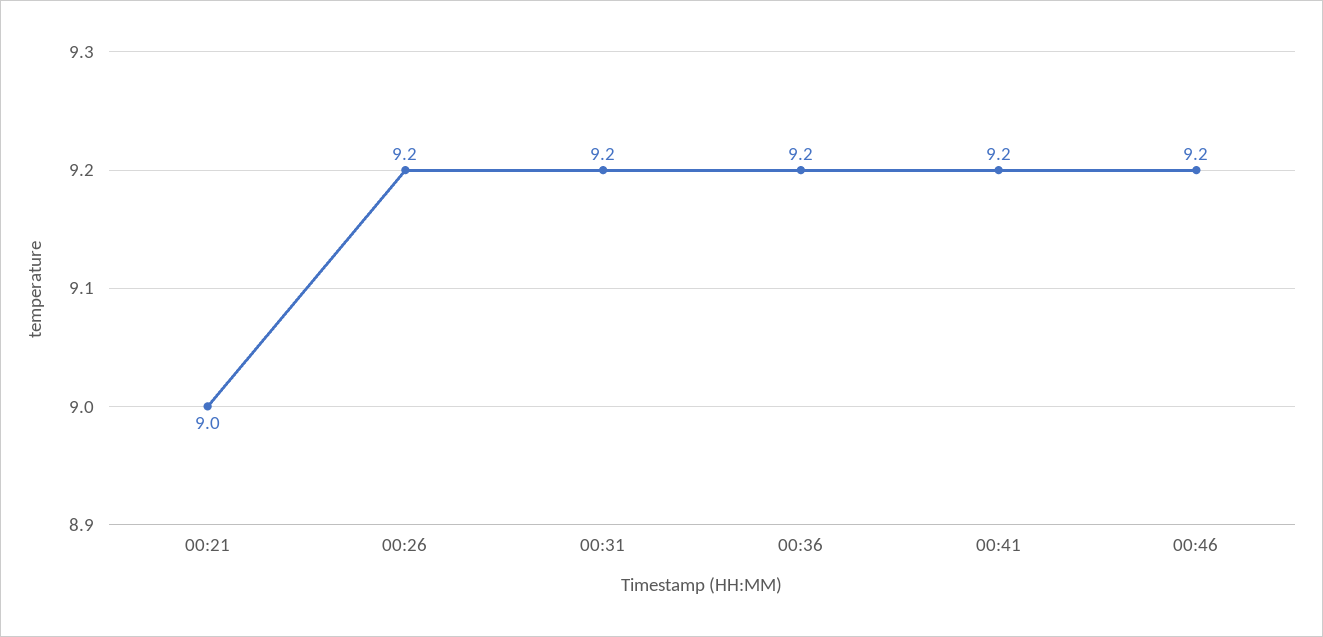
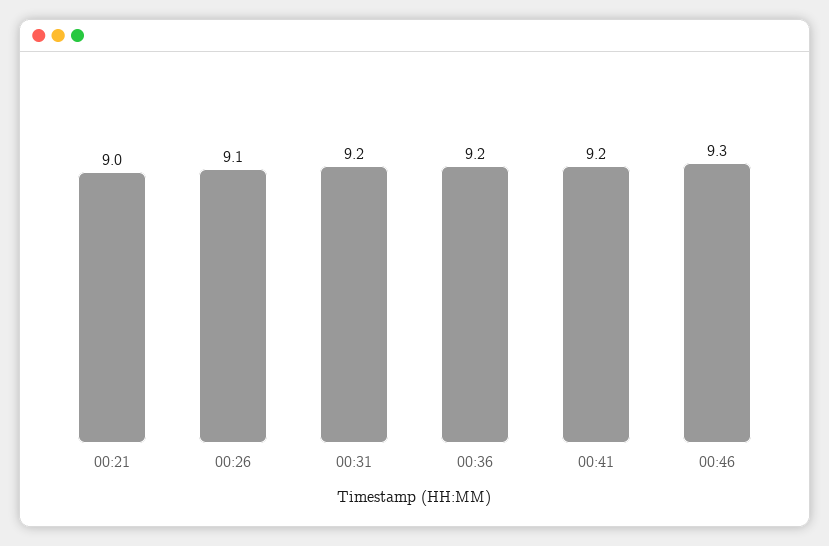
  {
    "00:21": 9,
-   "00:26": 9.2,
+   "00:26": 9.1,
    "00:31": 9.2,
    "00:36": 9.2,
    "00:41": 9.2,
-   "00:46": 9.2
+   "00:46": 9.3
  }

